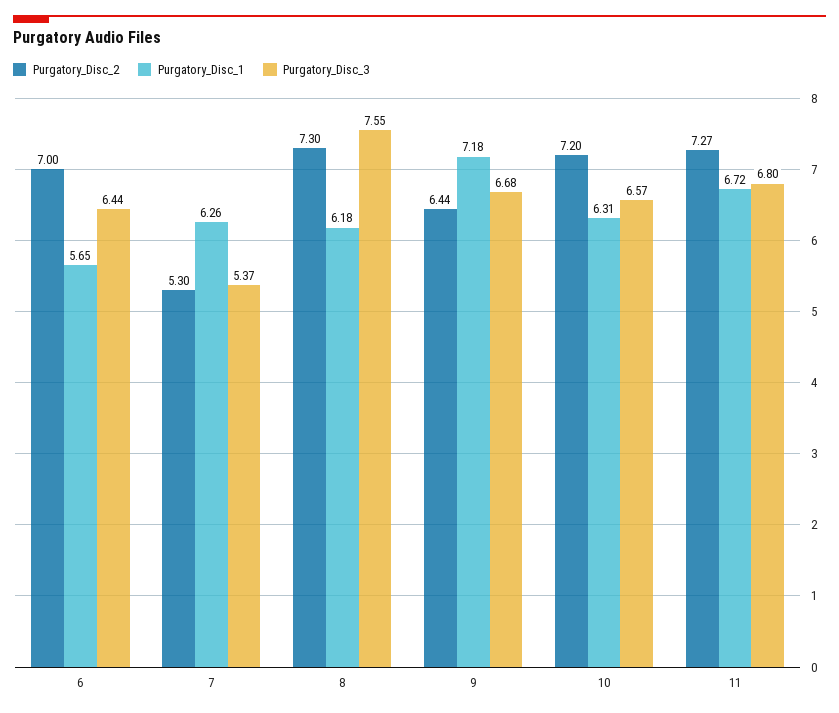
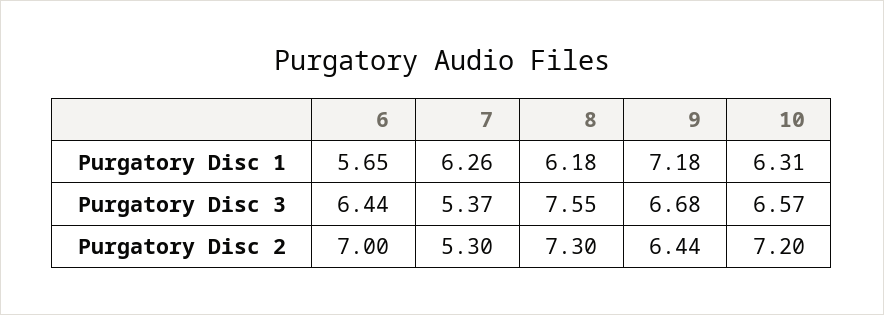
  {
    "Purgatory_Disc_2": {
      "6": 7,
      "7": 5.3,
      "8": 7.3,
      "9": 6.44,
-     "10": 7.2,
+     "10": 7.2
-     "11": 7.27
    },
    "Purgatory_Disc_1": {
      "6": 5.65,
      "7": 6.26,
      "8": 6.18,
      "9": 7.18,
-     "10": 6.31,
+     "10": 6.31
-     "11": 6.72
    },
    "Purgatory_Disc_3": {
      "6": 6.44,
      "7": 5.37,
      "8": 7.55,
      "9": 6.68,
-     "10": 6.57,
+     "10": 6.57
-     "11": 6.8
    }
  }

